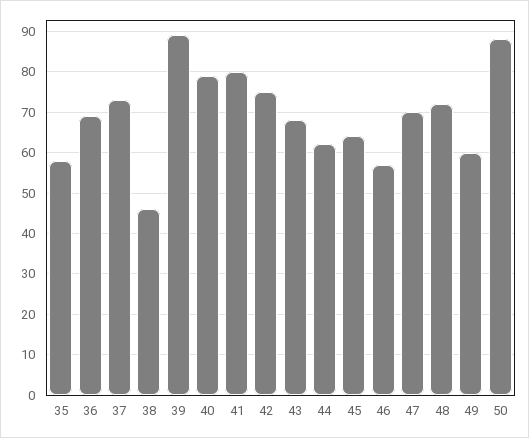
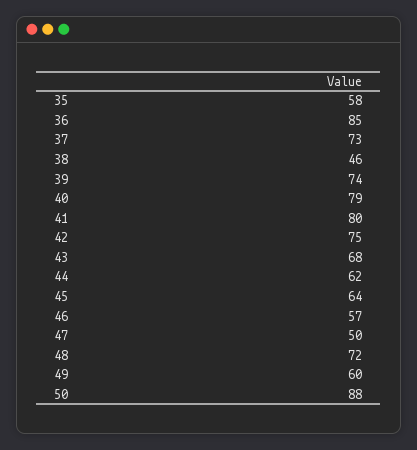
  {
    "35": 58,
-   "36": 70,
+   "36": 85,
    "37": 73,
    "38": 46,
-   "39": 90,
+   "39": 74,
    "40": 79,
    "41": 80,
    "42": 75,
    "43": 68,
    "44": 62,
    "45": 64,
    "46": 57,
-   "47": 70,
+   "47": 50,
    "48": 72,
    "49": 60,
    "50": 88
  }

